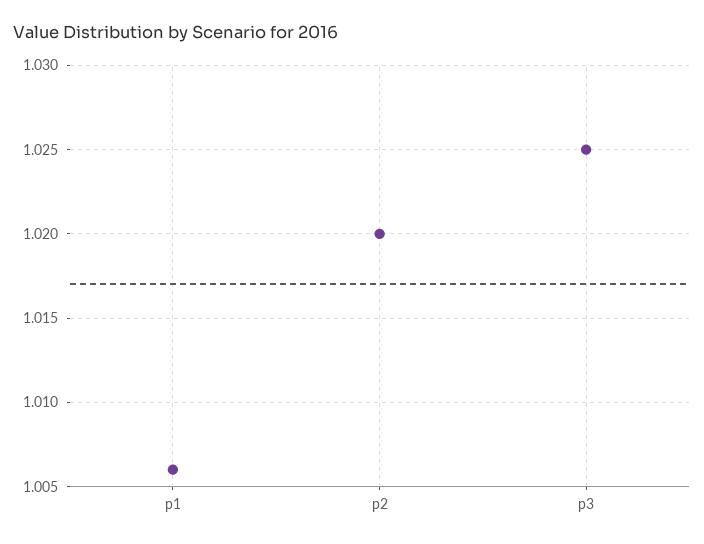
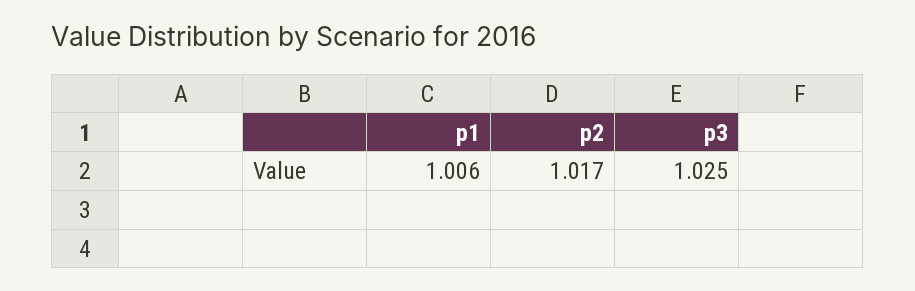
  {
    "p1": 1.006,
-   "p2": 1.02,
+   "p2": 1.017,
    "p3": 1.025
  }

